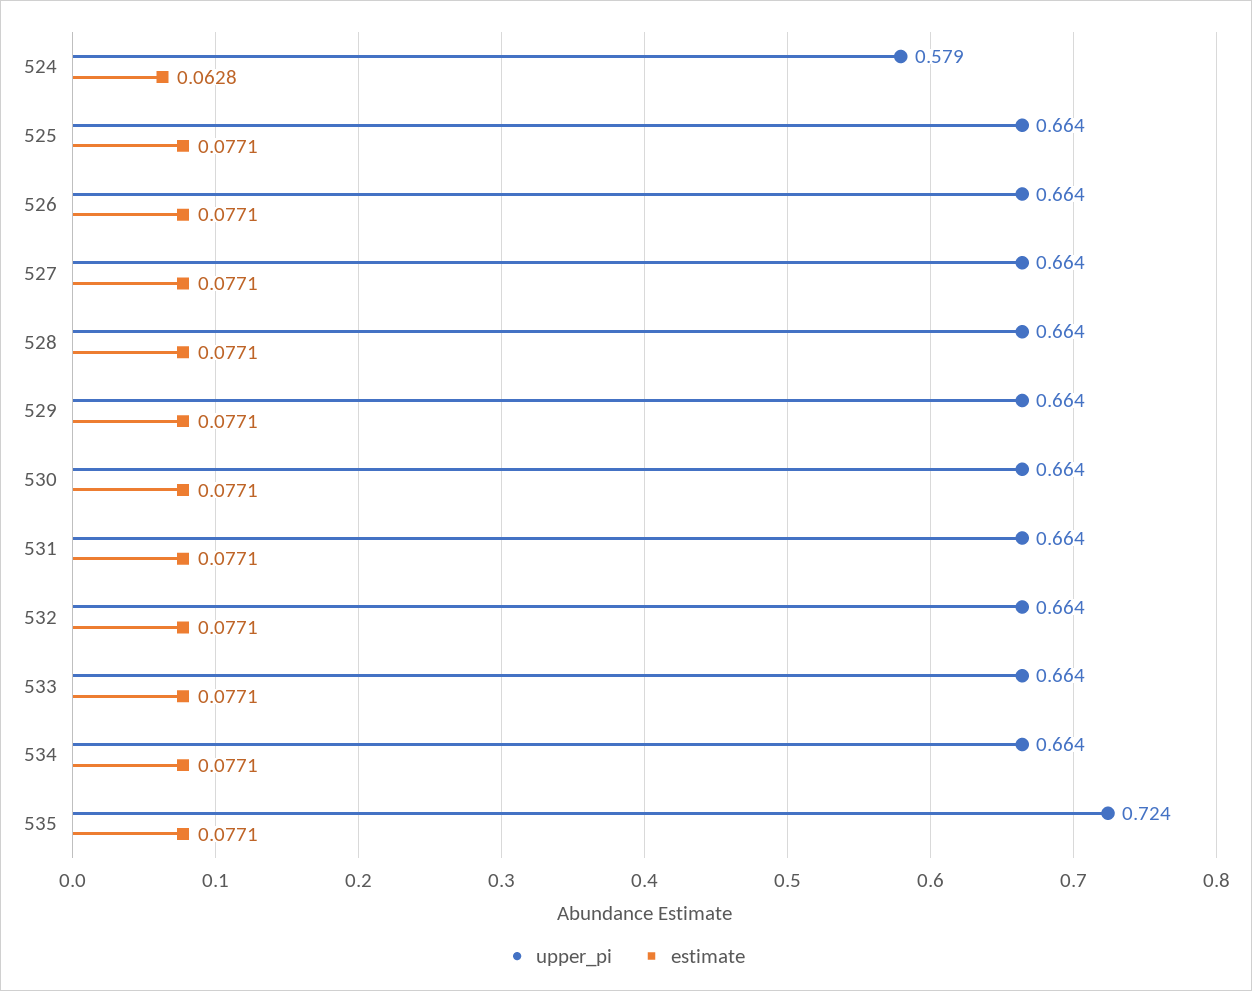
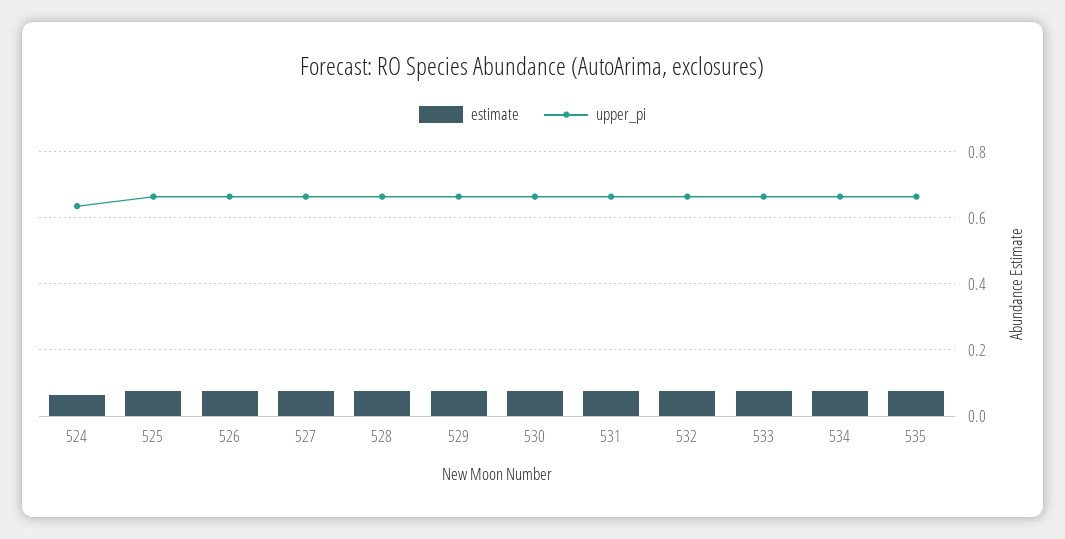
  {
    "upper_pi": {
-     "524": 0.579,
+     "524": 0.64,
      "525": 0.664,
      "526": 0.664,
      "527": 0.664,
      "528": 0.664,
      "529": 0.664,
      "530": 0.664,
      "531": 0.664,
      "532": 0.664,
      "533": 0.664,
      "534": 0.664,
-     "535": 0.724
+     "535": 0.66
    },
    "estimate": {
      "524": 0.0628,
      "525": 0.0771,
      "526": 0.0771,
      "527": 0.0771,
      "528": 0.0771,
      "529": 0.0771,
      "530": 0.0771,
      "531": 0.0771,
      "532": 0.0771,
      "533": 0.0771,
      "534": 0.0771,
      "535": 0.0771
    }
  }

